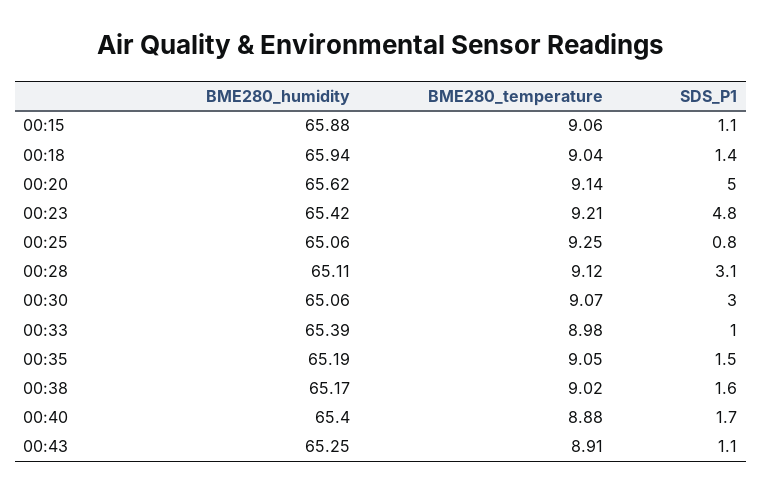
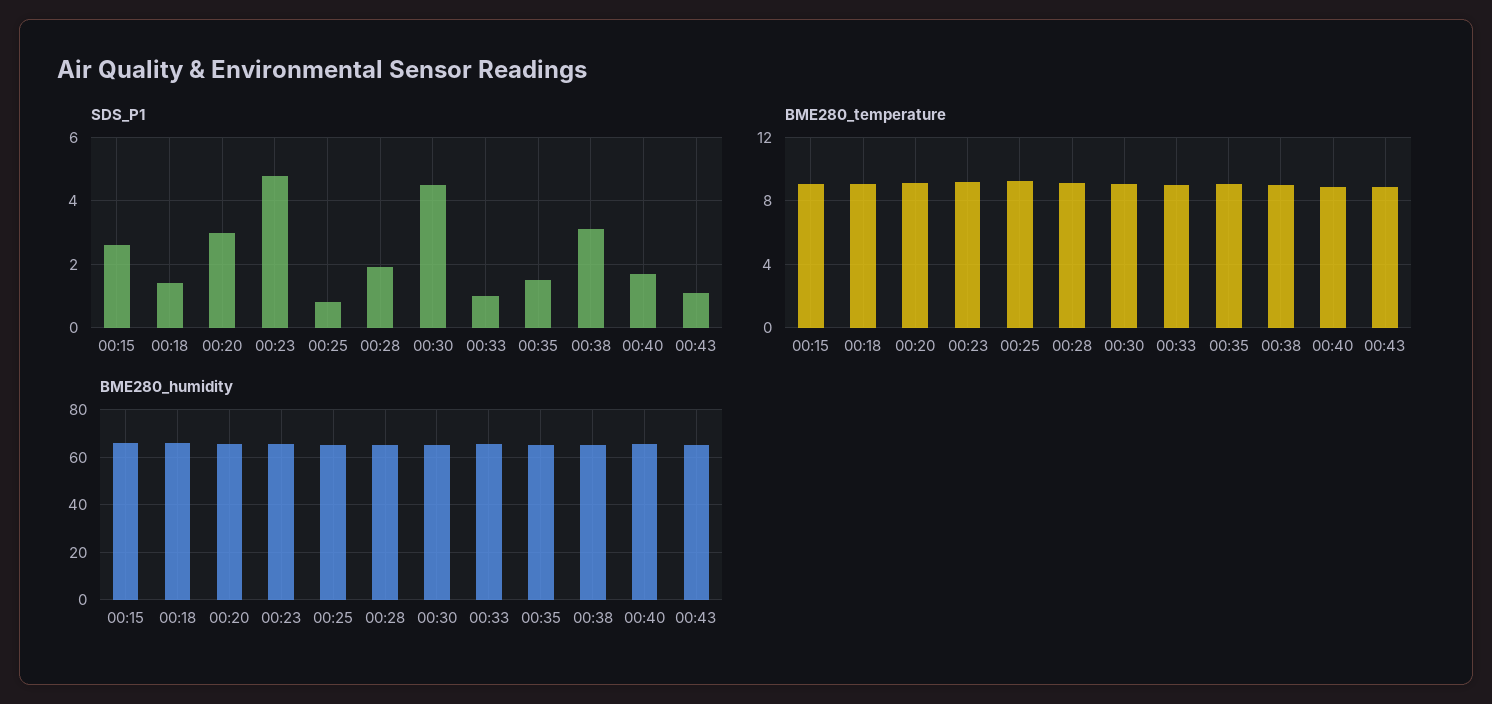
  {
    "BME280_humidity": {
      "00:15": 65.88,
      "00:18": 65.94,
      "00:20": 65.62,
      "00:23": 65.42,
      "00:25": 65.06,
      "00:28": 65.11,
      "00:30": 65.06,
      "00:33": 65.39,
      "00:35": 65.19,
      "00:38": 65.17,
      "00:40": 65.4,
      "00:43": 65.25
    },
    "BME280_temperature": {
      "00:15": 9.06,
      "00:18": 9.04,
      "00:20": 9.14,
      "00:23": 9.21,
      "00:25": 9.25,
      "00:28": 9.12,
      "00:30": 9.07,
      "00:33": 8.98,
      "00:35": 9.05,
      "00:38": 9.02,
      "00:40": 8.88,
      "00:43": 8.91
    },
    "SDS_P1": {
-     "00:15": 1.1,
+     "00:15": 2.5,
      "00:18": 1.4,
-     "00:20": 5,
+     "00:20": 3,
      "00:23": 4.8,
      "00:25": 0.8,
-     "00:28": 3.1,
+     "00:28": 2,
-     "00:30": 3,
+     "00:30": 4.5,
      "00:33": 1,
      "00:35": 1.5,
-     "00:38": 1.6,
+     "00:38": 3,
      "00:40": 1.7,
      "00:43": 1.1
    }
  }

